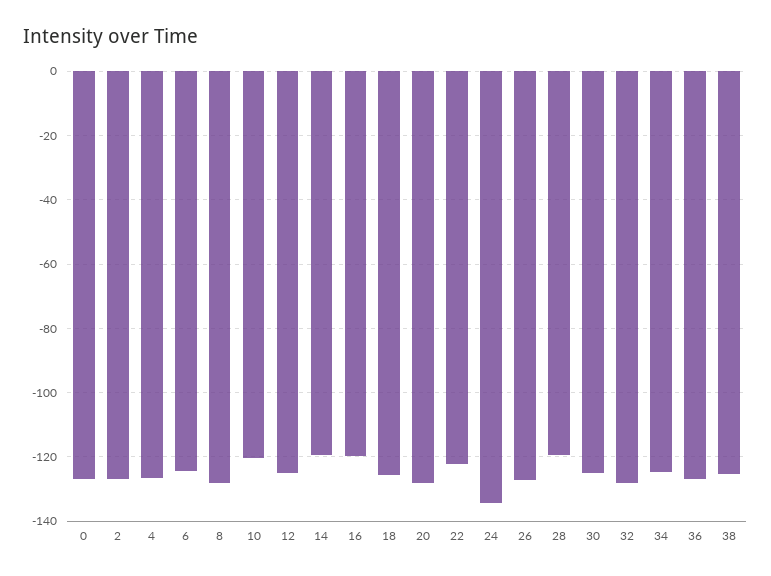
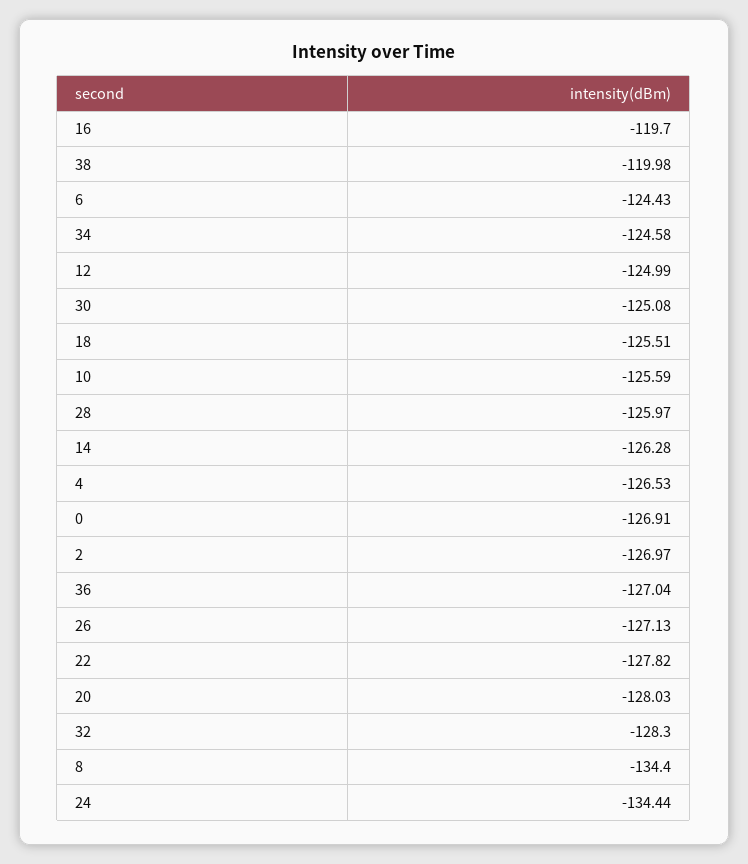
  {
    "0": -126.91,
    "2": -126.97,
    "4": -126.53,
    "6": -124.43,
-   "8": -128,
+   "8": -134.4,
-   "10": -120,
+   "10": -125.59,
    "12": -124.99,
-   "14": -120,
+   "14": -126.28,
    "16": -119.7,
    "18": -125.51,
    "20": -128.03,
-   "22": -122,
+   "22": -127.82,
    "24": -134.44,
    "26": -127.13,
-   "28": -120,
+   "28": -125.97,
    "30": -125.08,
    "32": -128.3,
    "34": -124.58,
    "36": -127.04,
-   "38": -126
+   "38": -119.98
  }

